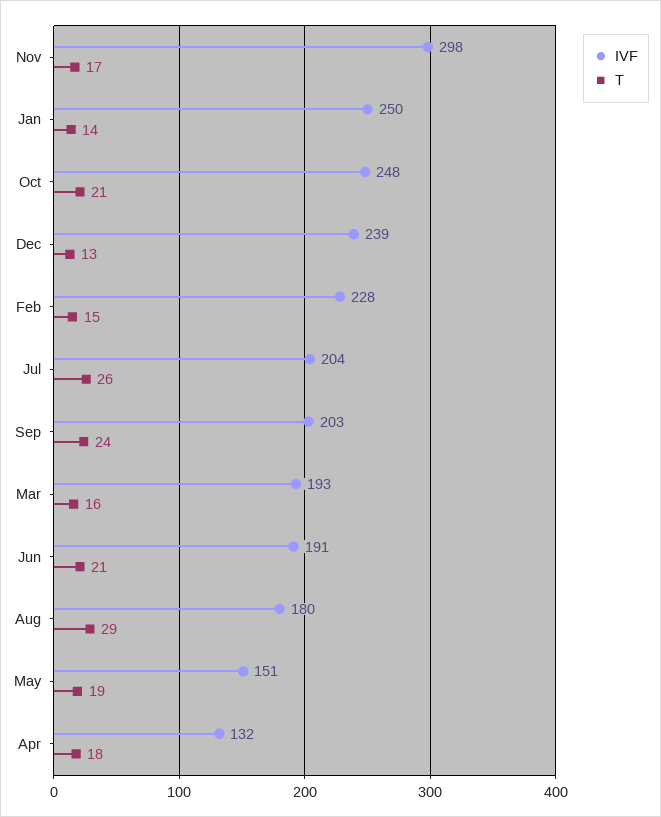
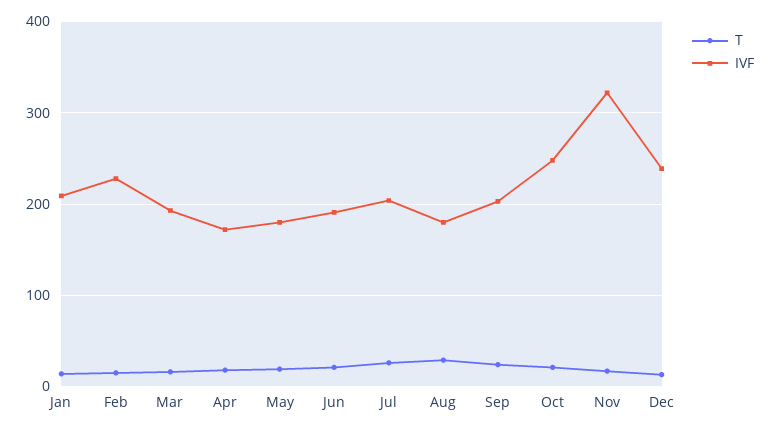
  {
    "IVF": {
-     "Nov": 298,
+     "Nov": 320,
-     "Jan": 250,
+     "Jan": 210,
      "Oct": 248,
      "Dec": 239,
      "Feb": 228,
      "Jul": 204,
      "Sep": 203,
      "Mar": 193,
      "Jun": 191,
      "Aug": 180,
-     "May": 151,
+     "May": 180,
-     "Apr": 132
+     "Apr": 170
    },
    "T": {
      "Nov": 17,
      "Jan": 14,
      "Oct": 21,
      "Dec": 13,
      "Feb": 15,
      "Jul": 26,
      "Sep": 24,
      "Mar": 16,
      "Jun": 21,
      "Aug": 29,
      "May": 19,
      "Apr": 18
    }
  }

